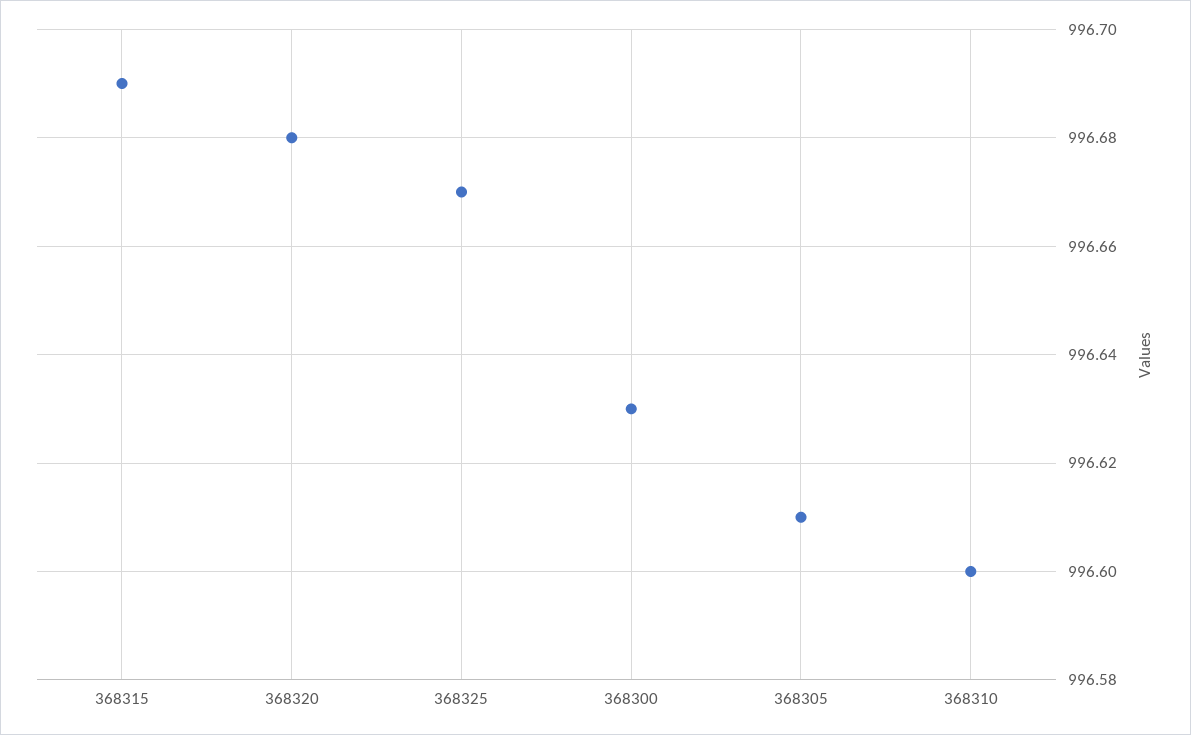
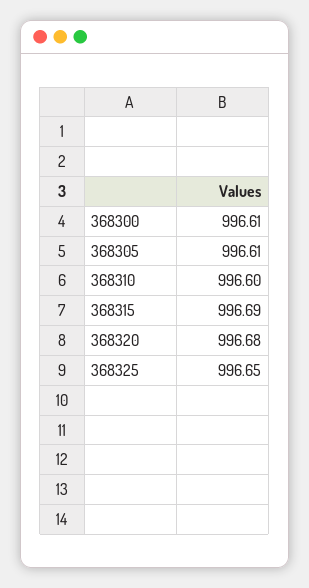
  {
    "368315": 996.69,
    "368320": 996.68,
-   "368325": 996.67,
+   "368325": 996.65,
-   "368300": 996.63,
+   "368300": 996.61,
    "368305": 996.61,
    "368310": 996.6
  }

